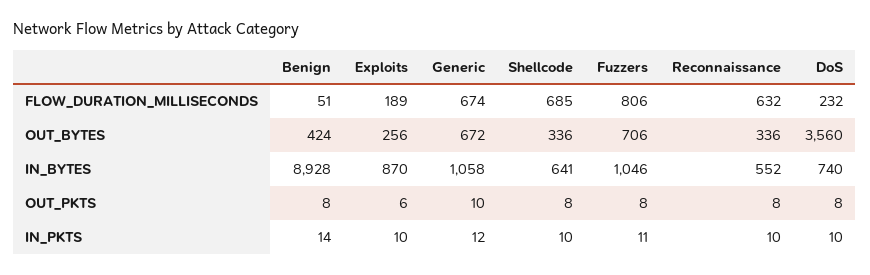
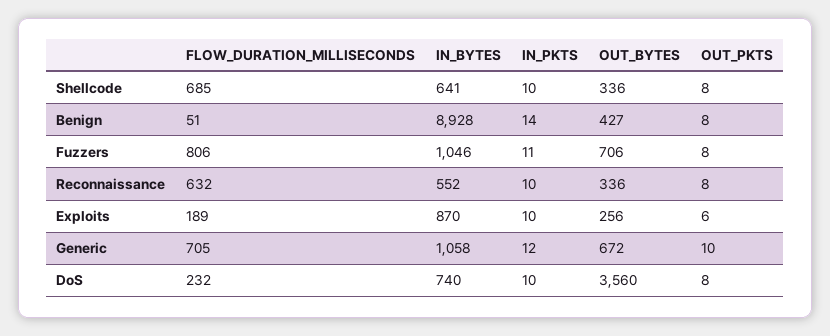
  {
    "Benign": {
      "FLOW_DURATION_MILLISECONDS": 51,
-     "OUT_BYTES": 424,
+     "OUT_BYTES": 427,
      "IN_BYTES": 8928,
      "OUT_PKTS": 8,
      "IN_PKTS": 14
    },
    "Exploits": {
      "FLOW_DURATION_MILLISECONDS": 189,
      "OUT_BYTES": 256,
      "IN_BYTES": 870,
      "OUT_PKTS": 6,
      "IN_PKTS": 10
    },
    "Generic": {
-     "FLOW_DURATION_MILLISECONDS": 674,
+     "FLOW_DURATION_MILLISECONDS": 705,
      "OUT_BYTES": 672,
      "IN_BYTES": 1058,
      "OUT_PKTS": 10,
      "IN_PKTS": 12
    },
    "Shellcode": {
      "FLOW_DURATION_MILLISECONDS": 685,
      "OUT_BYTES": 336,
      "IN_BYTES": 641,
      "OUT_PKTS": 8,
      "IN_PKTS": 10
    },
    "Fuzzers": {
      "FLOW_DURATION_MILLISECONDS": 806,
      "OUT_BYTES": 706,
      "IN_BYTES": 1046,
      "OUT_PKTS": 8,
      "IN_PKTS": 11
    },
    "Reconnaissance": {
      "FLOW_DURATION_MILLISECONDS": 632,
      "OUT_BYTES": 336,
      "IN_BYTES": 552,
      "OUT_PKTS": 8,
      "IN_PKTS": 10
    },
    "DoS": {
      "FLOW_DURATION_MILLISECONDS": 232,
      "OUT_BYTES": 3560,
      "IN_BYTES": 740,
      "OUT_PKTS": 8,
      "IN_PKTS": 10
    }
  }

